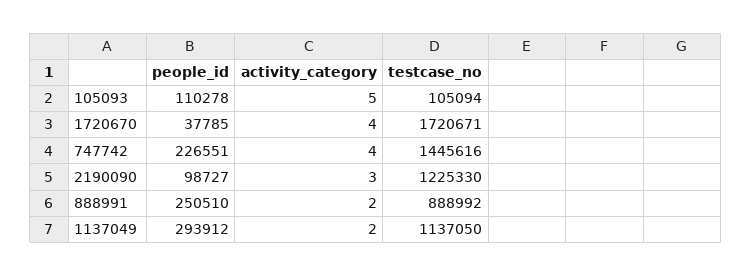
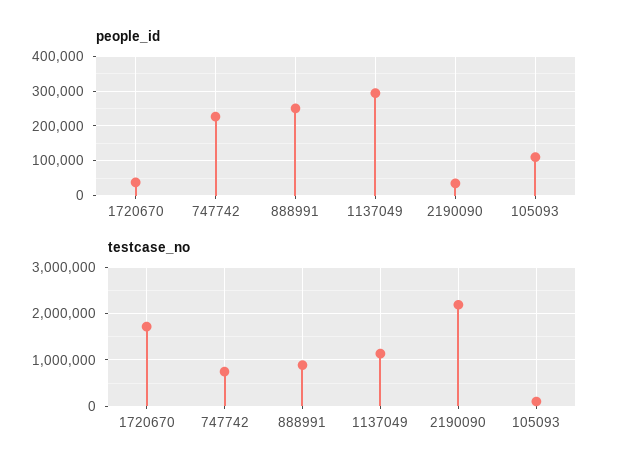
  {
    "people_id": {
      "105093": 110278,
      "1720670": 37785,
      "747742": 226551,
-     "2190090": 98727,
+     "2190090": 40000,
      "888991": 250510,
      "1137049": 293912
    },
-   "activity_category": {
-     "105093": 5,
-     "1720670": 4,
-     "747742": 4,
-     "2190090": 3,
-     "888991": 2,
-     "1137049": 2
-   },
    "testcase_no": {
      "105093": 105094,
      "1720670": 1720671,
-     "747742": 1445616,
+     "747742": 800000,
-     "2190090": 1225330,
+     "2190090": 2200000,
      "888991": 888992,
      "1137049": 1137050
    }
  }

